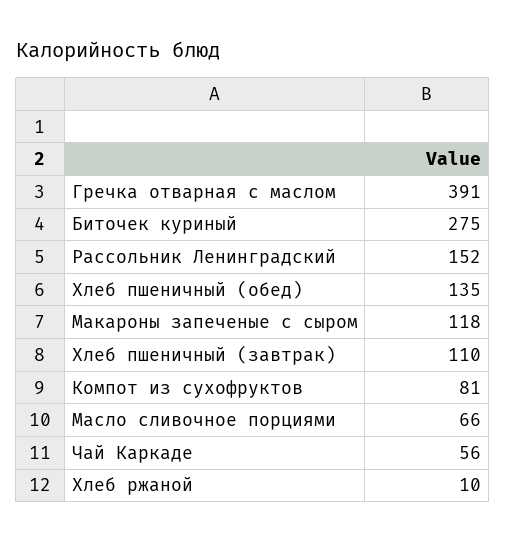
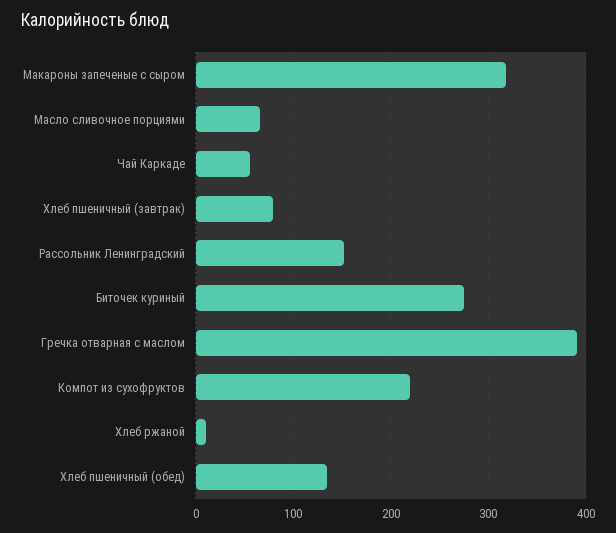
  {
    "Гречка отварная с маслом": 391,
    "Биточек куриный": 275,
    "Рассольник Ленинградский": 152,
    "Хлеб пшеничный (обед)": 135,
-   "Макароны запеченые с сыром": 118,
+   "Макароны запеченые с сыром": 320,
-   "Хлеб пшеничный (завтрак)": 110,
+   "Хлеб пшеничный (завтрак)": 80,
-   "Компот из сухофруктов": 81,
+   "Компот из сухофруктов": 220,
    "Масло сливочное порциями": 66,
    "Чай Каркаде": 56,
    "Хлеб ржаной": 10
  }

